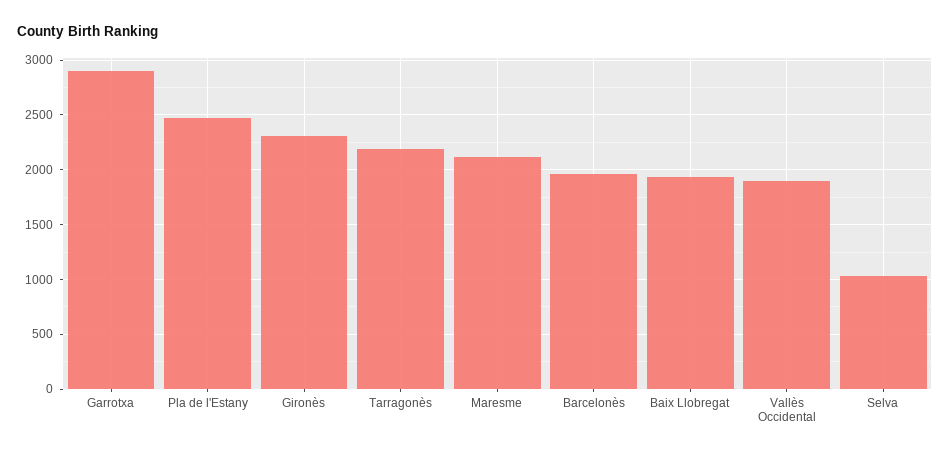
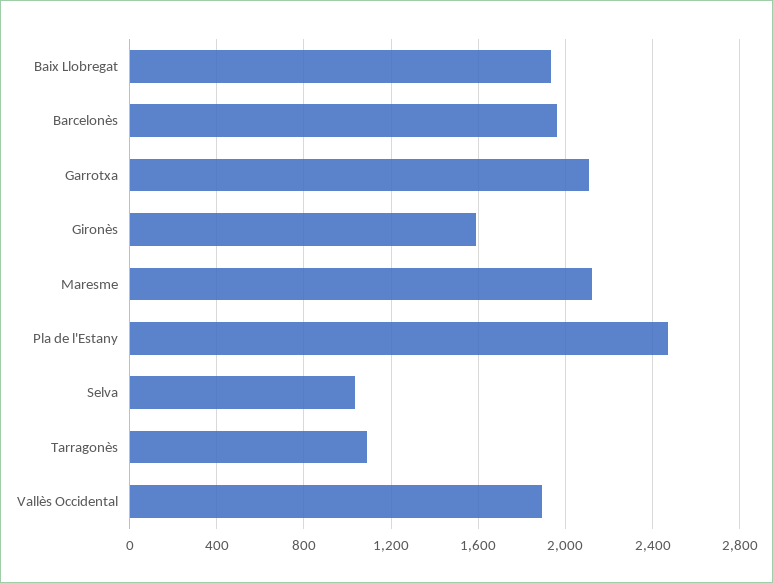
  {
-   "Garrotxa": 2900,
+   "Garrotxa": 2100,
    "Pla de l'Estany": 2450,
-   "Gironès": 2300,
+   "Gironès": 1600,
-   "Tarragonès": 2200,
+   "Tarragonès": 1100,
    "Maresme": 2100,
    "Barcelonès": 1950,
    "Baix Llobregat": 1950,
    "Vallès Occidental": 1900,
    "Selva": 1050
  }

